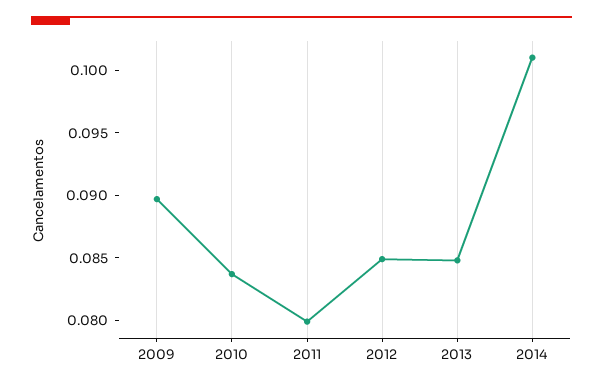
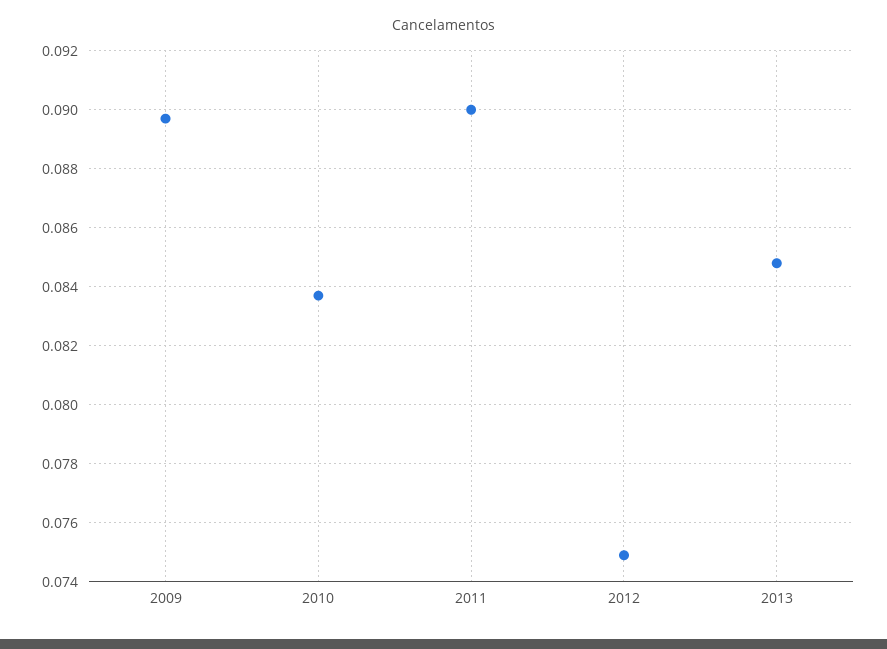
  {
    "2009": 0.0895,
    "2010": 0.0835,
-   "2011": 0.08,
+   "2011": 0.09,
-   "2012": 0.085,
+   "2012": 0.075,
-   "2013": 0.085,
+   "2013": 0.085
-   "2014": 0.101
  }

